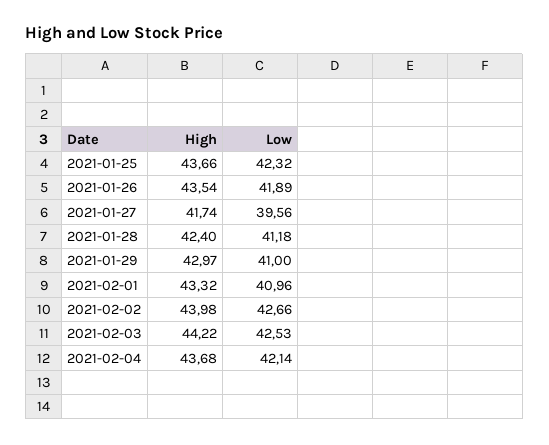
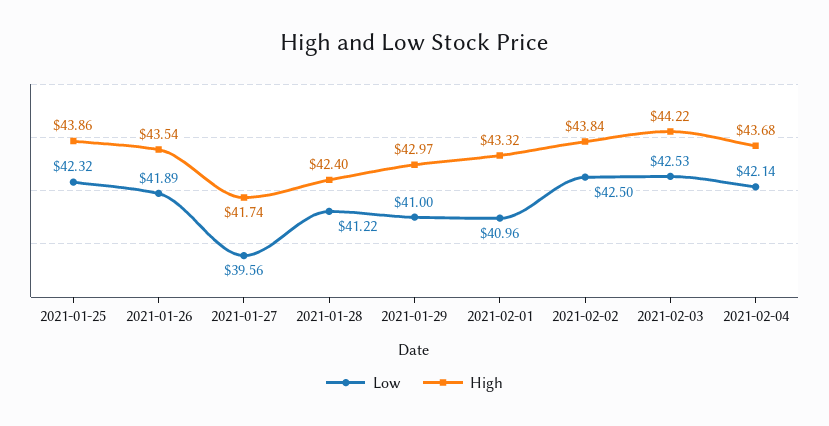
  {
    "High": {
-     "2021-01-25": 43.66,
+     "2021-01-25": 43.86,
      "2021-01-26": 43.54,
      "2021-01-27": 41.74,
      "2021-01-28": 42.4,
      "2021-01-29": 42.97,
      "2021-02-01": 43.32,
-     "2021-02-02": 43.98,
+     "2021-02-02": 43.84,
      "2021-02-03": 44.22,
      "2021-02-04": 43.68
    },
    "Low": {
      "2021-01-25": 42.32,
      "2021-01-26": 41.89,
      "2021-01-27": 39.56,
-     "2021-01-28": 41.18,
+     "2021-01-28": 41.22,
      "2021-01-29": 41,
      "2021-02-01": 40.96,
-     "2021-02-02": 42.66,
+     "2021-02-02": 42.5,
      "2021-02-03": 42.53,
      "2021-02-04": 42.14
    }
  }

